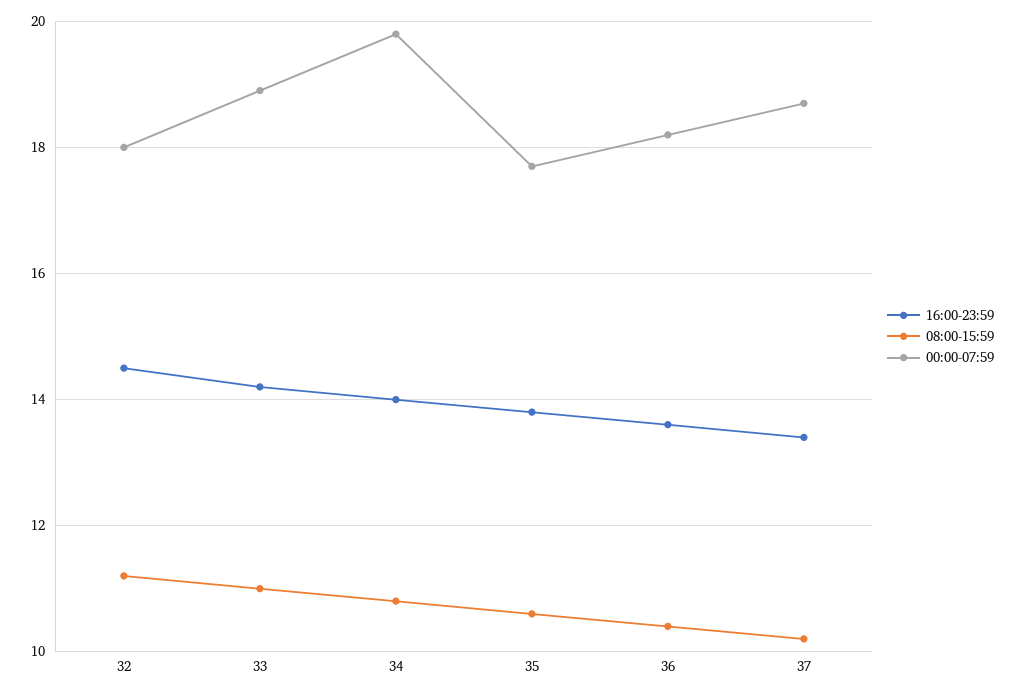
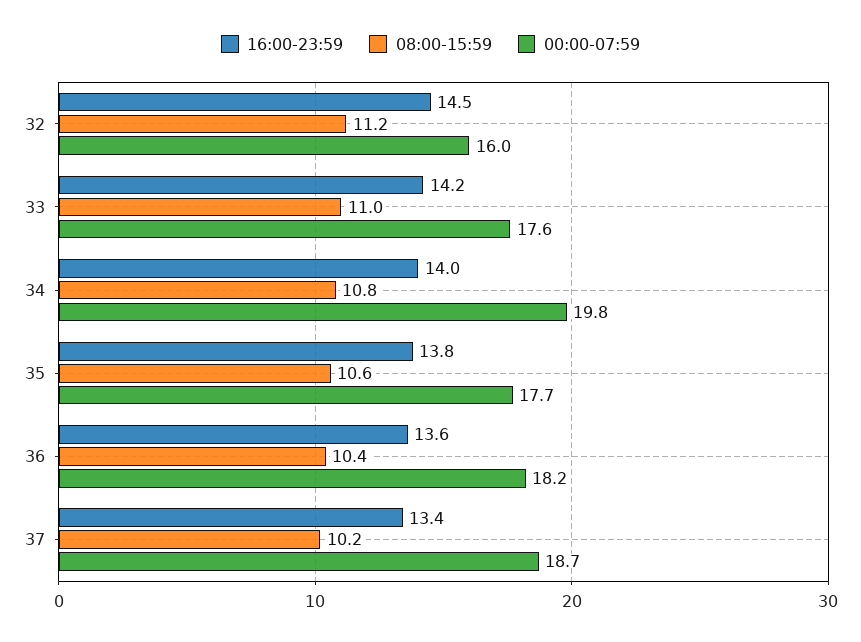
  {
    "16:00-23:59": {
      "32": 14.5,
      "33": 14.2,
      "34": 14,
      "35": 13.8,
      "36": 13.6,
      "37": 13.4
    },
    "08:00-15:59": {
      "32": 11.2,
      "33": 11,
      "34": 10.8,
      "35": 10.6,
      "36": 10.4,
      "37": 10.2
    },
    "00:00-07:59": {
-     "32": 18,
+     "32": 16,
-     "33": 19,
+     "33": 17.6,
      "34": 19.8,
      "35": 17.7,
      "36": 18.2,
      "37": 18.7
    }
  }

